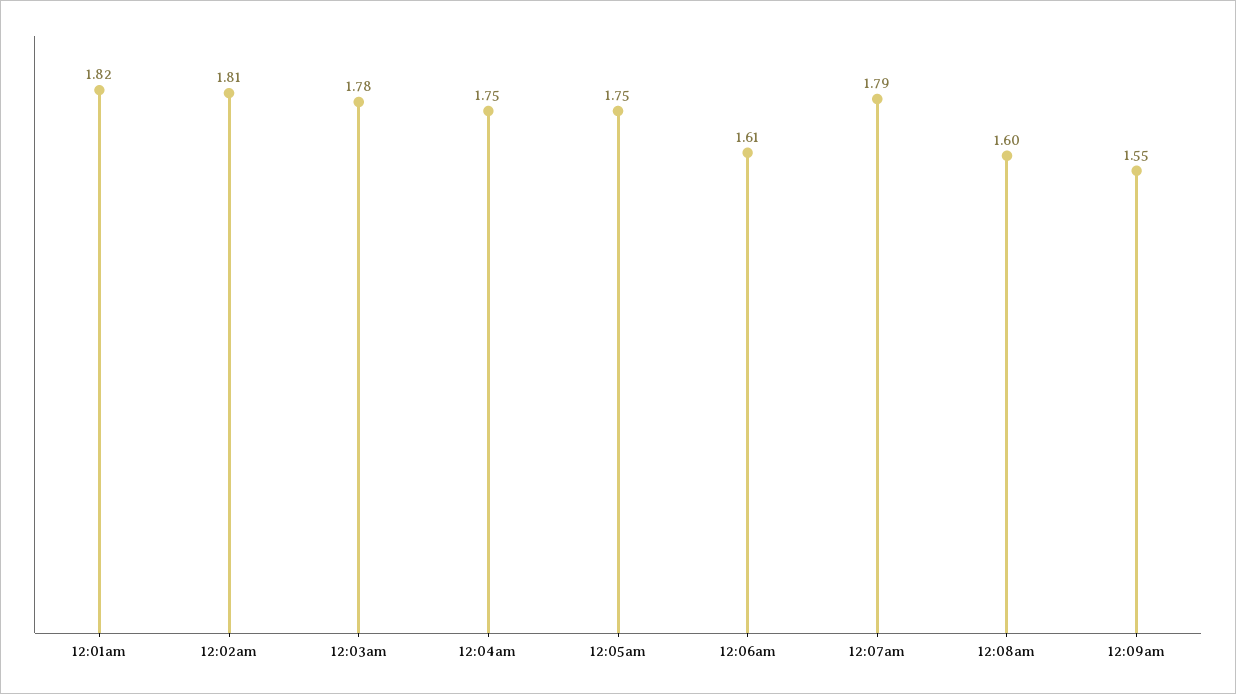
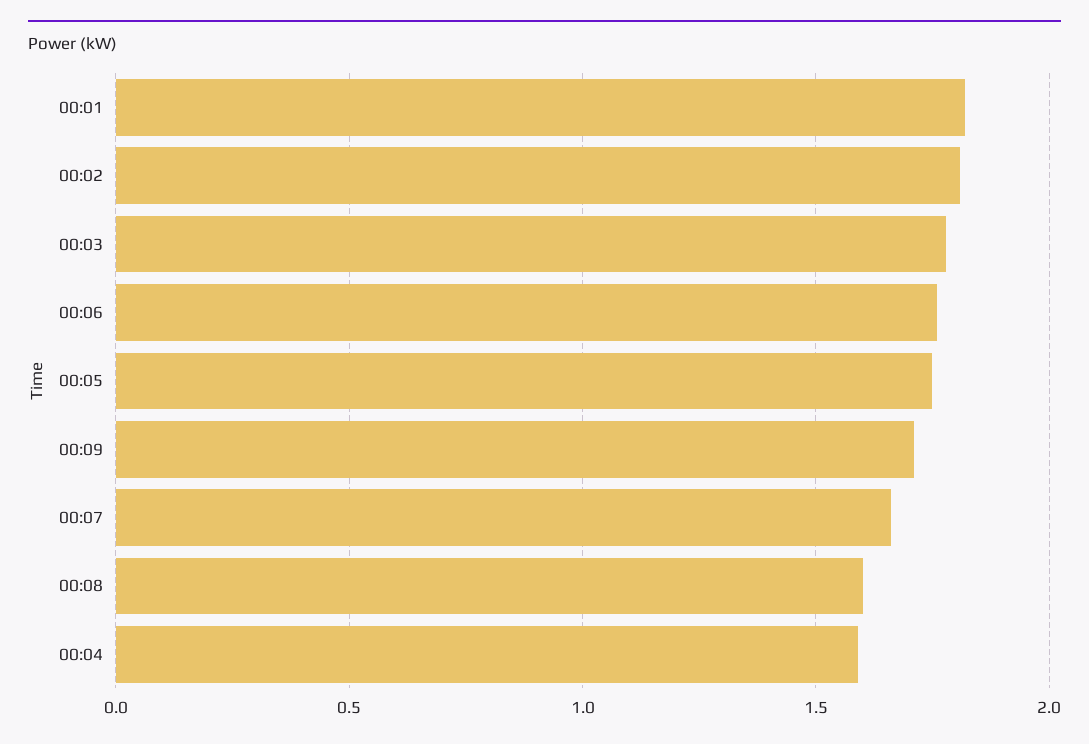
  {
    "12:01am": 1.82,
    "12:02am": 1.81,
    "12:03am": 1.78,
-   "12:04am": 1.75,
+   "12:04am": 1.6,
    "12:05am": 1.75,
-   "12:06am": 1.61,
+   "12:06am": 1.75,
-   "12:07am": 1.79,
+   "12:07am": 1.65,
    "12:08am": 1.6,
-   "12:09am": 1.55
+   "12:09am": 1.7
  }

